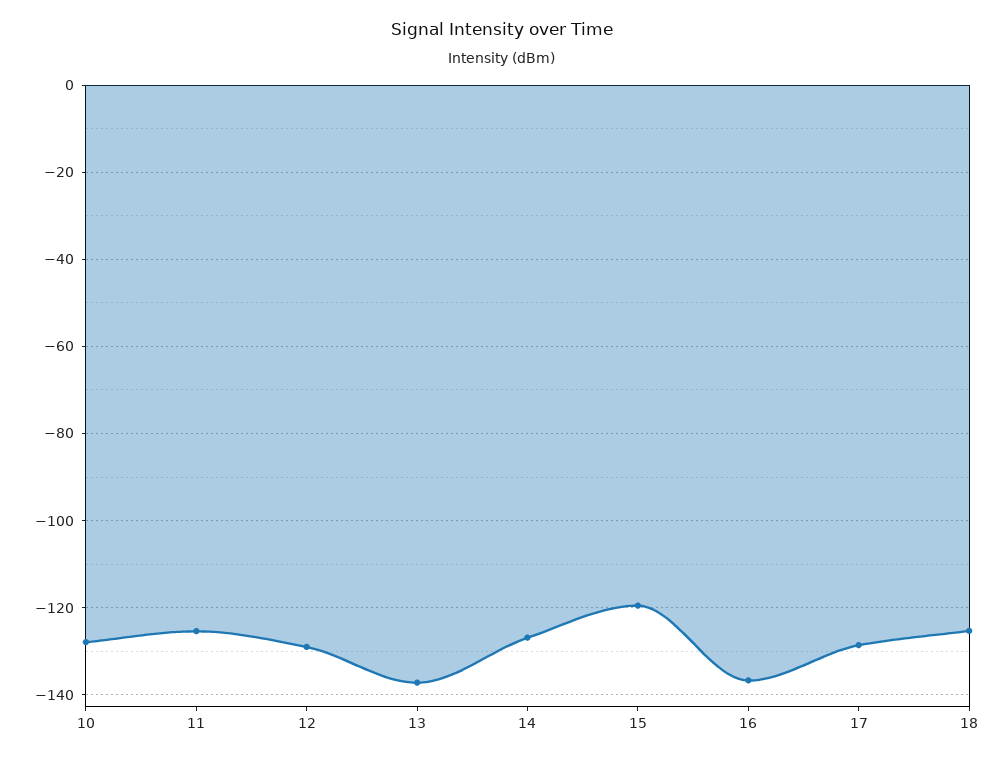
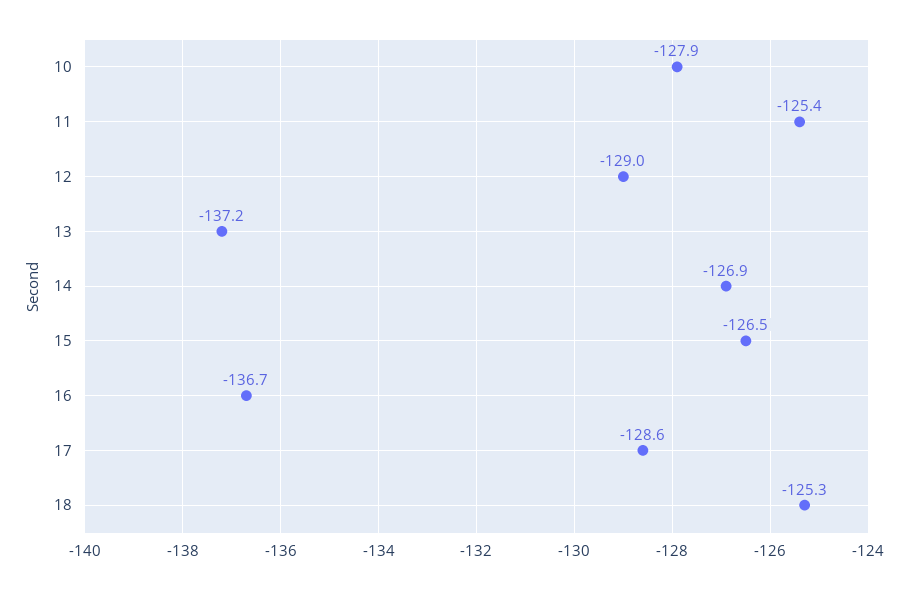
  {
    "10": -127.9,
    "11": -125.4,
    "12": -129,
    "13": -137.2,
    "14": -126.9,
-   "15": -120,
+   "15": -126.5,
    "16": -136.7,
    "17": -128.6,
    "18": -125.3
  }

